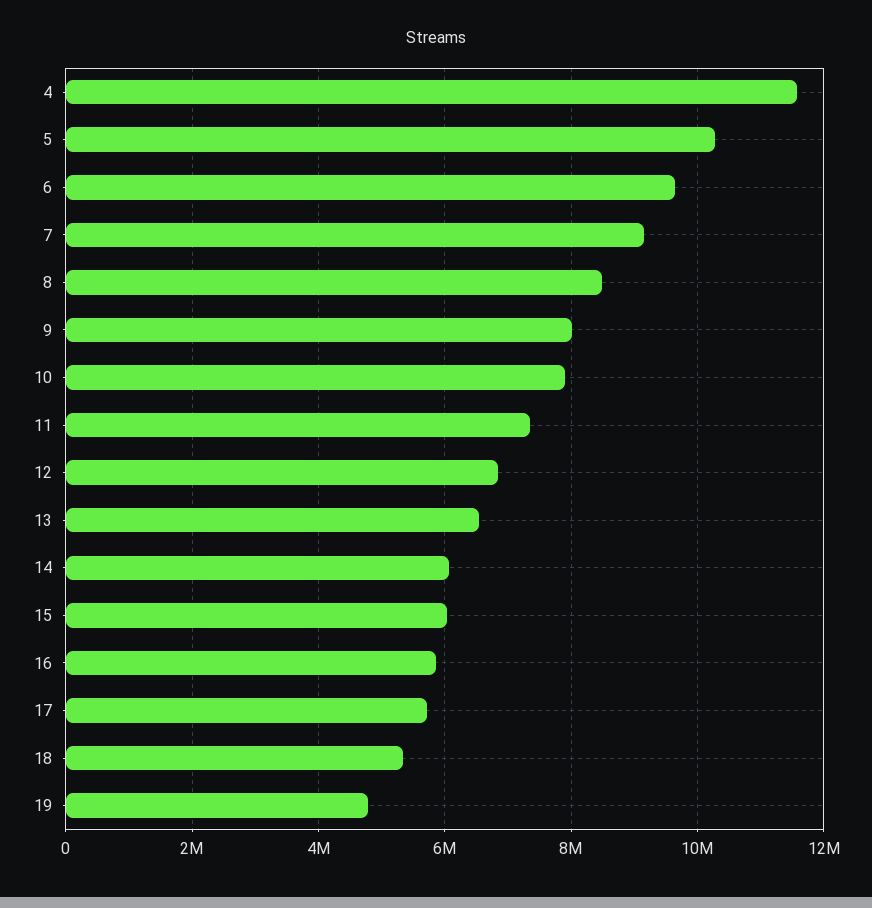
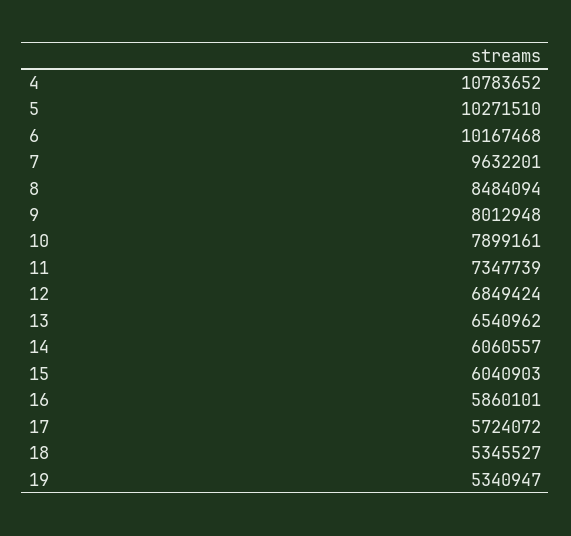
  {
-   "4": 11600000,
+   "4": 10783652,
    "5": 10271510,
-   "6": 9600000,
+   "6": 10167468,
-   "7": 9200000,
+   "7": 9632201,
    "8": 8484094,
    "9": 8012948,
    "10": 7899161,
    "11": 7347739,
    "12": 6849424,
    "13": 6540962,
    "14": 6060557,
    "15": 6040903,
    "16": 5860101,
    "17": 5724072,
    "18": 5345527,
-   "19": 4800000
+   "19": 5340947
  }

